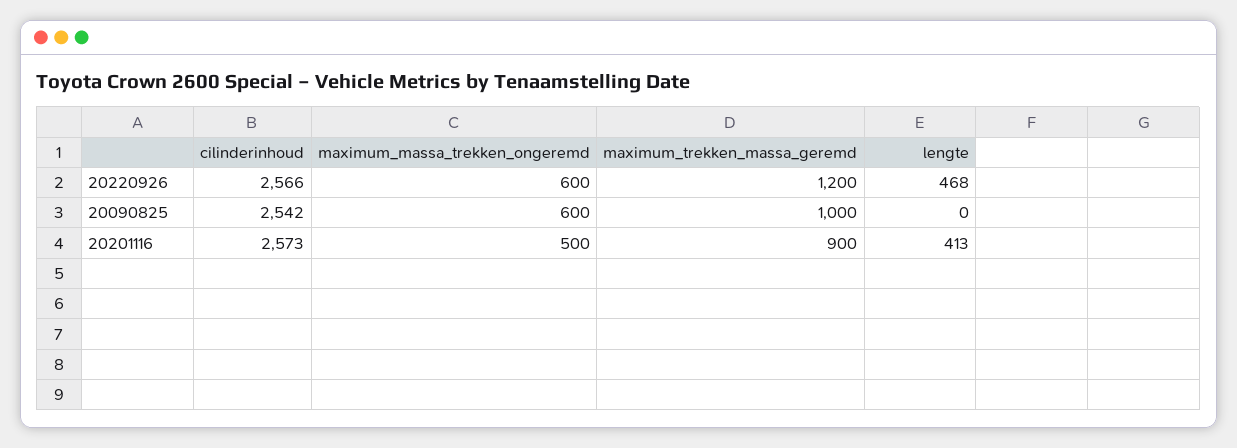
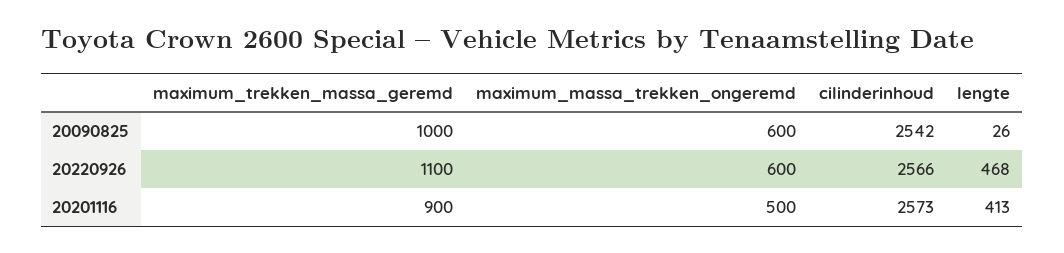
  {
    "cilinderinhoud": {
      "20220926": 2566,
      "20090825": 2542,
      "20201116": 2573
    },
    "maximum_massa_trekken_ongeremd": {
      "20220926": 600,
      "20090825": 600,
      "20201116": 500
    },
    "maximum_trekken_massa_geremd": {
-     "20220926": 1200,
+     "20220926": 1100,
      "20090825": 1000,
      "20201116": 900
    },
    "lengte": {
      "20220926": 468,
-     "20090825": 0,
+     "20090825": 26,
      "20201116": 413
    }
  }

